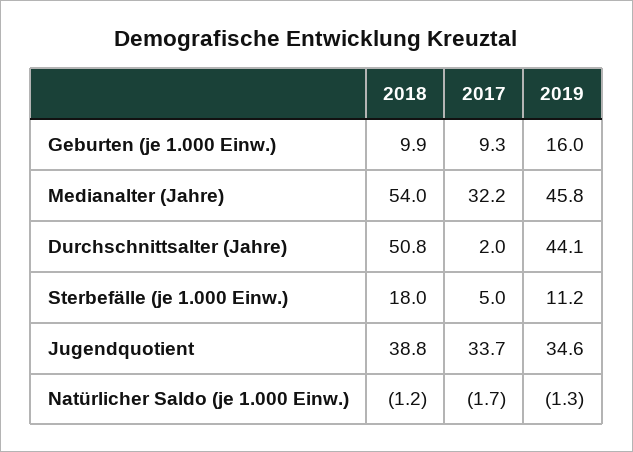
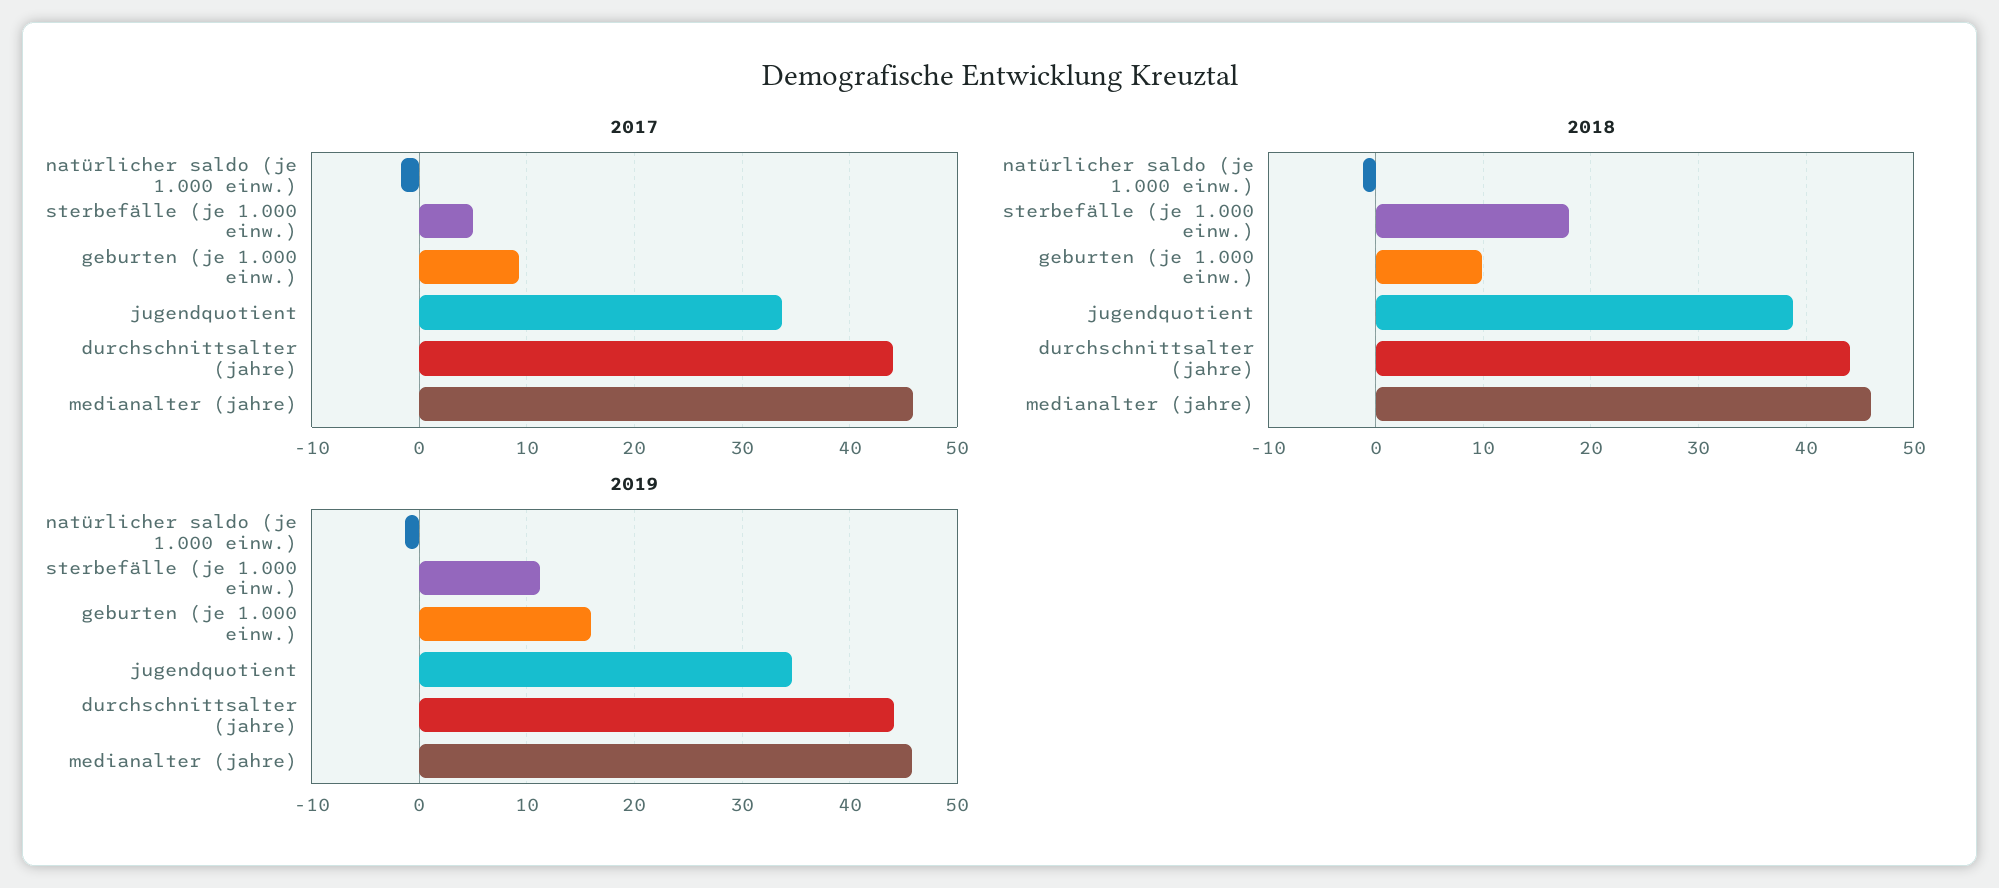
  {
    "2018": {
      "Geburten (je 1.000 Einw.)": 9.9,
-     "Medianalter (Jahre)": 54,
+     "Medianalter (Jahre)": 46,
-     "Durchschnittsalter (Jahre)": 50.8,
+     "Durchschnittsalter (Jahre)": 44,
      "Sterbefälle (je 1.000 Einw.)": 18,
      "Jugendquotient": 38.8,
      "Natürlicher Saldo (je 1.000 Einw.)": -1.2
    },
    "2017": {
      "Geburten (je 1.000 Einw.)": 9.3,
-     "Medianalter (Jahre)": 32.2,
+     "Medianalter (Jahre)": 46,
-     "Durchschnittsalter (Jahre)": 2,
+     "Durchschnittsalter (Jahre)": 44,
      "Sterbefälle (je 1.000 Einw.)": 5,
      "Jugendquotient": 33.7,
      "Natürlicher Saldo (je 1.000 Einw.)": -1.7
    },
    "2019": {
      "Geburten (je 1.000 Einw.)": 16,
      "Medianalter (Jahre)": 45.8,
      "Durchschnittsalter (Jahre)": 44.1,
      "Sterbefälle (je 1.000 Einw.)": 11.2,
      "Jugendquotient": 34.6,
      "Natürlicher Saldo (je 1.000 Einw.)": -1.3
    }
  }

